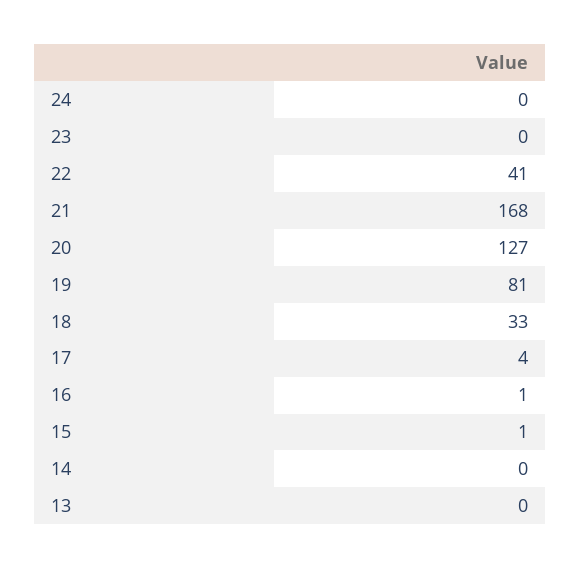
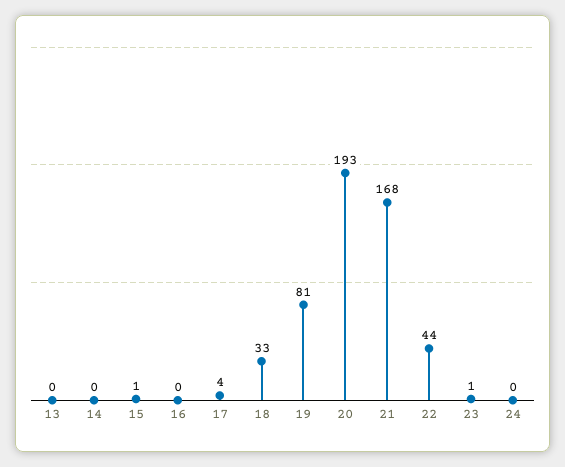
  {
    "24": 0,
-   "23": 0,
+   "23": 1,
-   "22": 41,
+   "22": 44,
    "21": 168,
-   "20": 127,
+   "20": 193,
    "19": 81,
    "18": 33,
    "17": 4,
-   "16": 1,
+   "16": 0,
    "15": 1,
    "14": 0,
    "13": 0
  }

